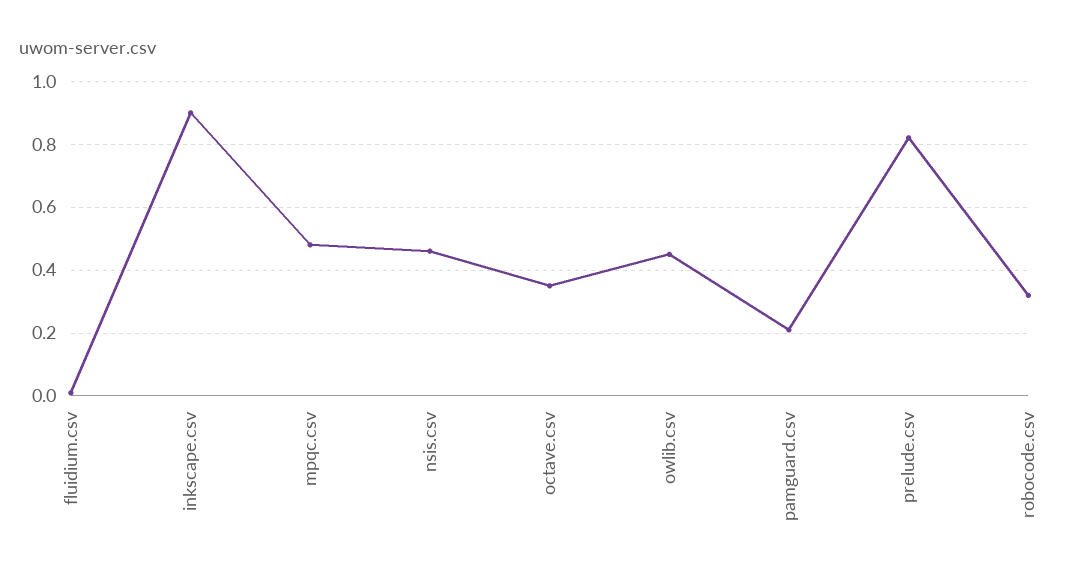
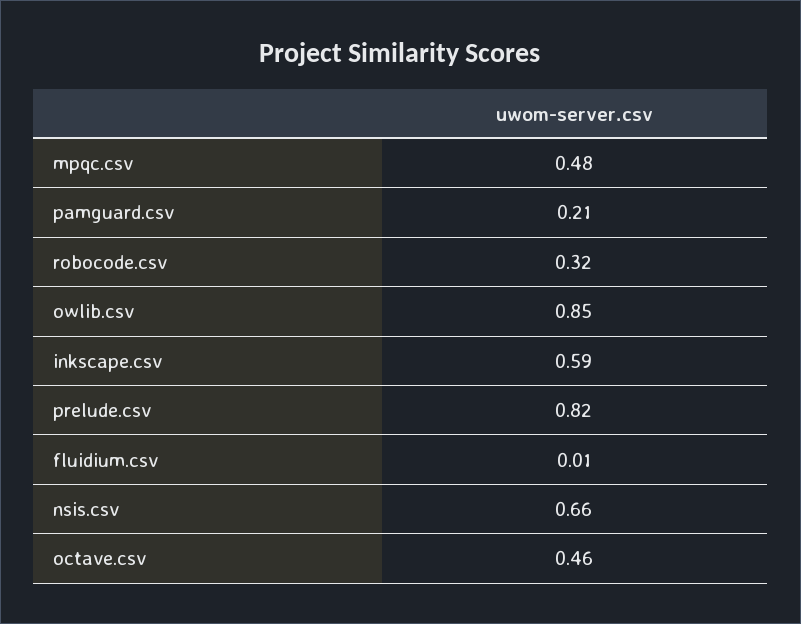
  {
    "fluidium.csv": 0.01,
-   "inkscape.csv": 0.9,
+   "inkscape.csv": 0.59,
    "mpqc.csv": 0.48,
-   "nsis.csv": 0.45,
+   "nsis.csv": 0.66,
-   "octave.csv": 0.35,
+   "octave.csv": 0.46,
-   "owlib.csv": 0.45,
+   "owlib.csv": 0.85,
    "pamguard.csv": 0.21,
    "prelude.csv": 0.82,
    "robocode.csv": 0.32
  }

